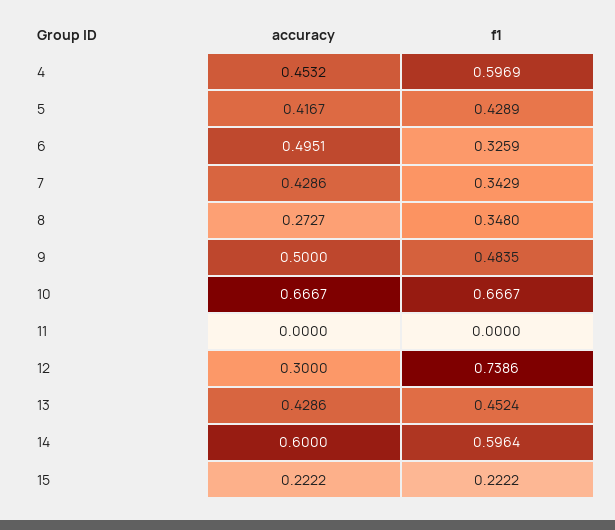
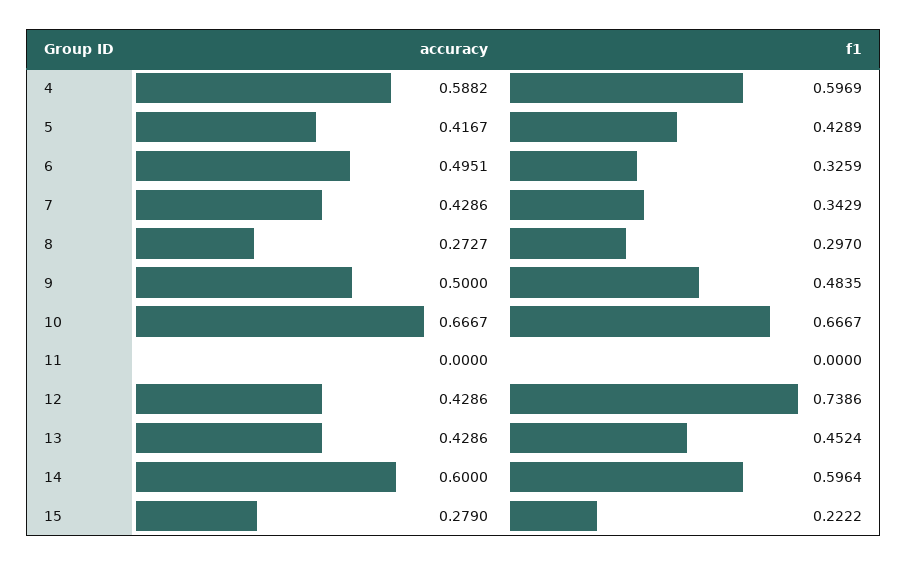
  {
    "accuracy": {
-     "4": 0.4532,
+     "4": 0.5882,
      "5": 0.4167,
      "6": 0.4951,
      "7": 0.4286,
      "8": 0.2727,
      "9": 0.5,
      "10": 0.6667,
      "11": 0,
-     "12": 0.3,
+     "12": 0.4286,
      "13": 0.4286,
      "14": 0.6,
-     "15": 0.2222
+     "15": 0.279
    },
    "f1": {
      "4": 0.5969,
      "5": 0.4289,
      "6": 0.3259,
      "7": 0.3429,
-     "8": 0.348,
+     "8": 0.297,
      "9": 0.4835,
      "10": 0.6667,
      "11": 0,
      "12": 0.7386,
      "13": 0.4524,
      "14": 0.5964,
      "15": 0.2222
    }
  }

